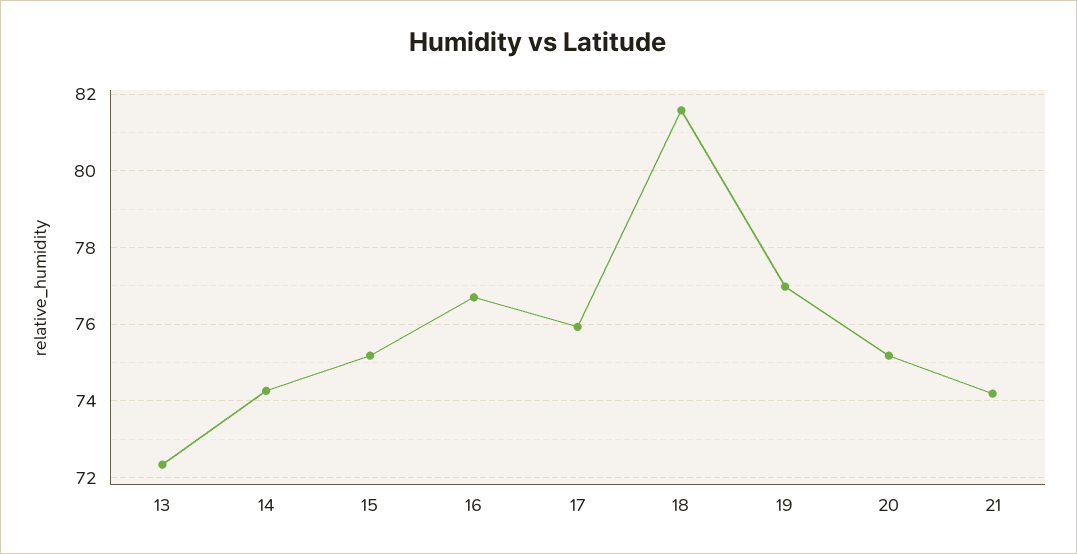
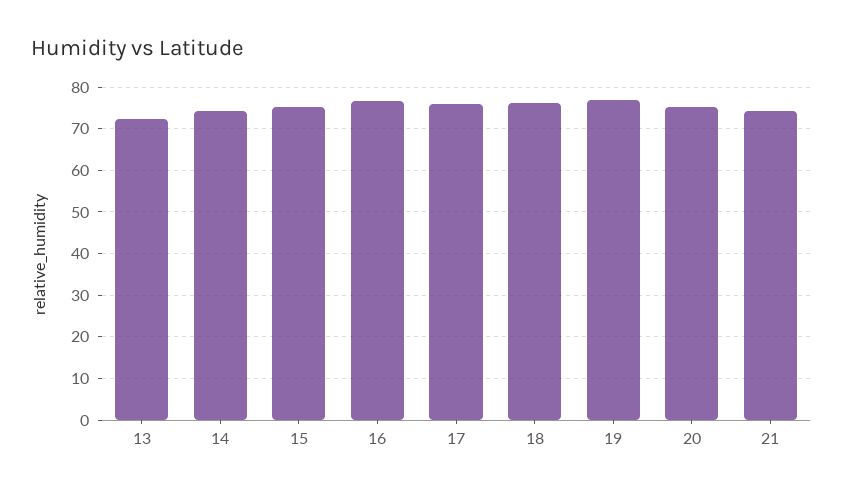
  {
    "13": 72.4,
    "14": 74.2,
    "15": 75.2,
    "16": 76.8,
    "17": 76,
-   "18": 81.6,
+   "18": 76,
    "19": 77,
    "20": 75.2,
    "21": 74.2
  }

